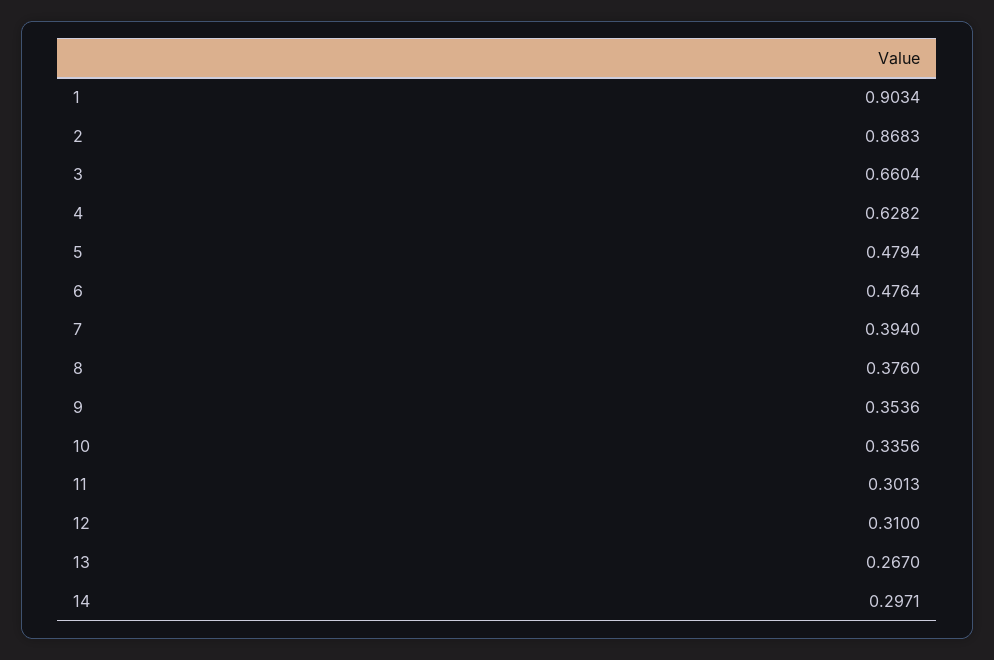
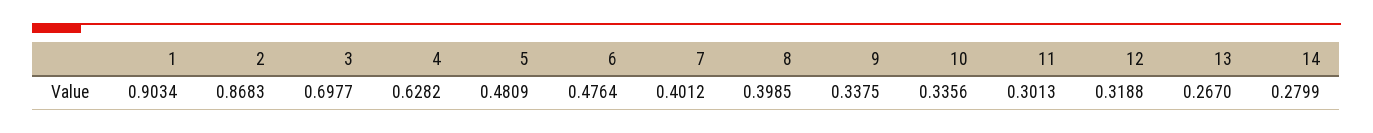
  {
    "1": 0.9034,
    "2": 0.8683,
-   "3": 0.6604,
+   "3": 0.6977,
    "4": 0.6282,
-   "5": 0.4794,
+   "5": 0.4809,
    "6": 0.4764,
-   "7": 0.394,
+   "7": 0.4012,
-   "8": 0.376,
+   "8": 0.3985,
-   "9": 0.3536,
+   "9": 0.3375,
    "10": 0.3356,
    "11": 0.3013,
-   "12": 0.31,
+   "12": 0.3188,
    "13": 0.267,
-   "14": 0.2971
+   "14": 0.2799
  }

